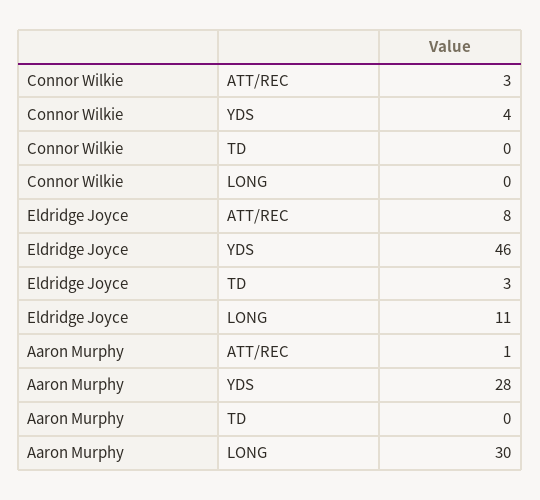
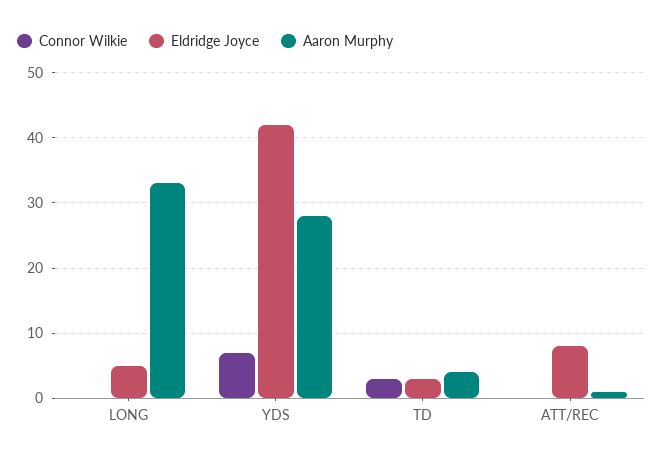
  {
    "Connor Wilkie": {
-     "ATT/REC": 3,
+     "ATT/REC": 0,
-     "YDS": 4,
+     "YDS": 7,
-     "TD": 0,
+     "TD": 3,
      "LONG": 0
    },
    "Eldridge Joyce": {
      "ATT/REC": 8,
-     "YDS": 46,
+     "YDS": 42,
      "TD": 3,
-     "LONG": 11
+     "LONG": 5
    },
    "Aaron Murphy": {
      "ATT/REC": 1,
      "YDS": 28,
-     "TD": 0,
+     "TD": 4,
-     "LONG": 30
+     "LONG": 33
    }
  }

